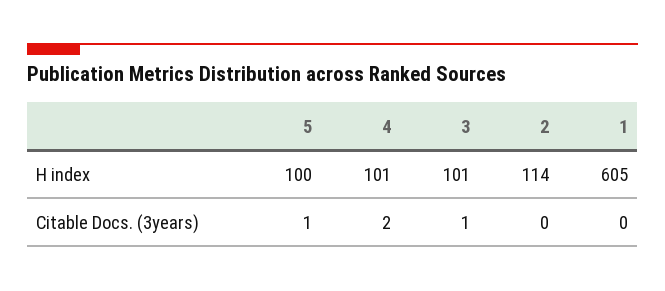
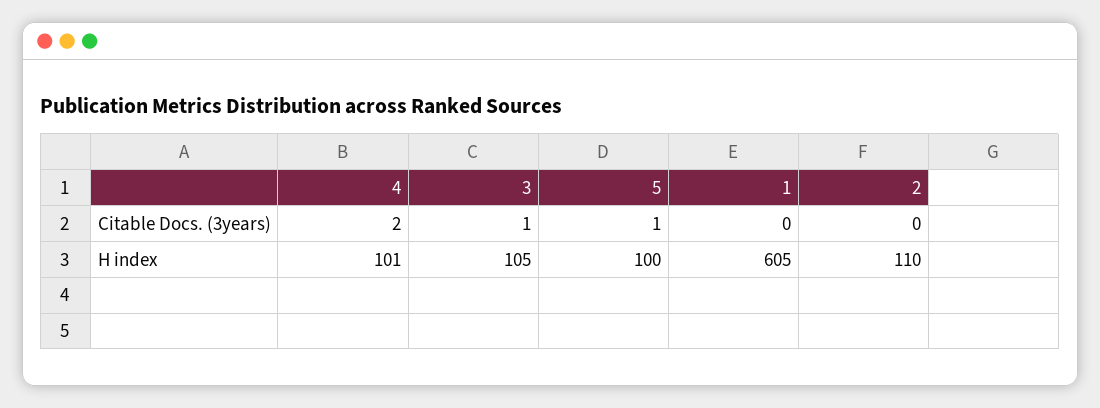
  {
    "5": {
      "H index": 100,
      "Citable Docs. (3years)": 1
    },
    "4": {
      "H index": 101,
      "Citable Docs. (3years)": 2
    },
    "3": {
-     "H index": 101,
+     "H index": 105,
      "Citable Docs. (3years)": 1
    },
    "2": {
-     "H index": 114,
+     "H index": 110,
      "Citable Docs. (3years)": 0
    },
    "1": {
      "H index": 605,
      "Citable Docs. (3years)": 0
    }
  }

